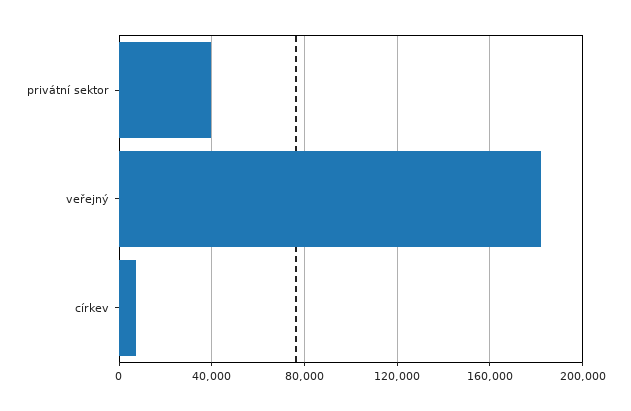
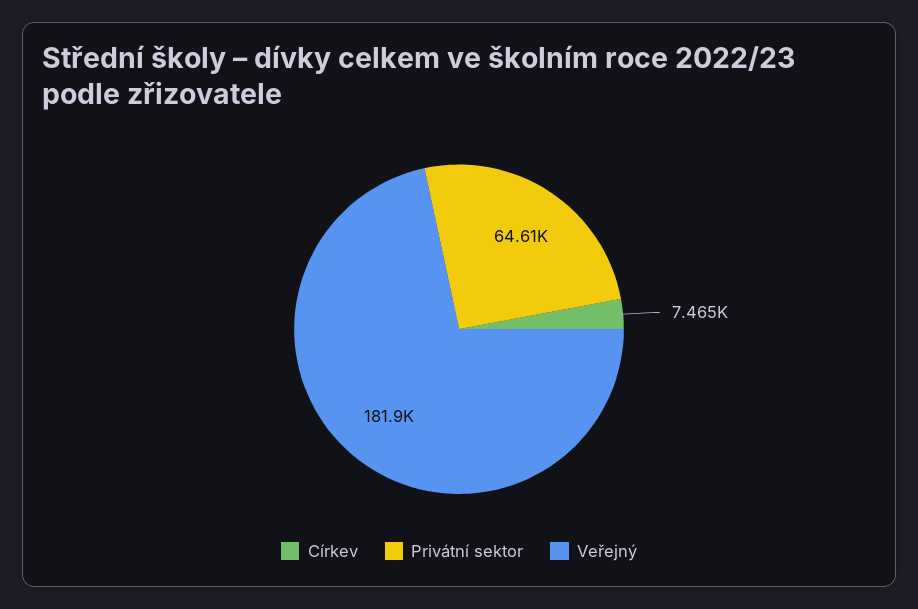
  {
-   "privátní sektor": 40000,
+   "privátní sektor": 64610,
    "veřejný": 181900,
    "církev": 7465
  }

